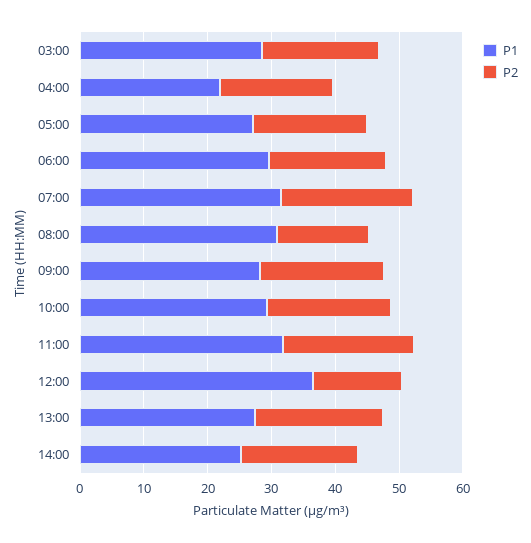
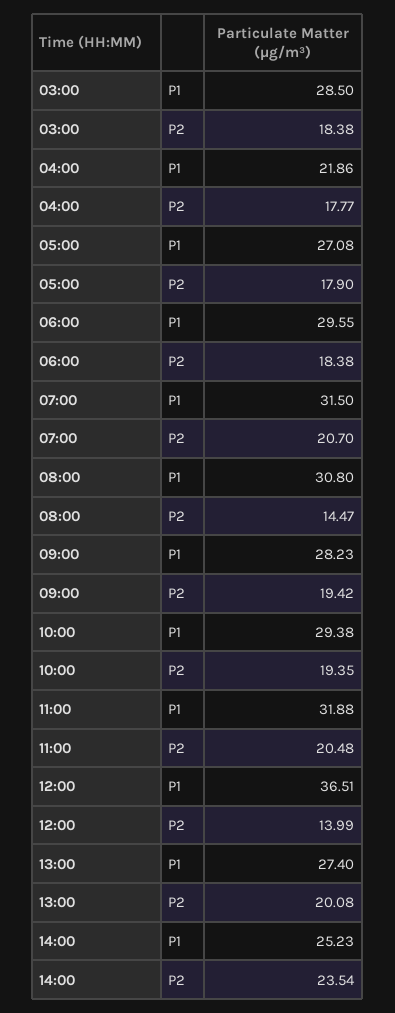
  {
    "P1": {
      "03:00": 28.5,
      "04:00": 21.86,
      "05:00": 27.08,
      "06:00": 29.55,
      "07:00": 31.5,
      "08:00": 30.8,
      "09:00": 28.23,
      "10:00": 29.38,
      "11:00": 31.88,
      "12:00": 36.51,
      "13:00": 27.4,
      "14:00": 25.23
    },
    "P2": {
      "03:00": 18.38,
      "04:00": 17.77,
      "05:00": 17.9,
      "06:00": 18.38,
      "07:00": 20.7,
      "08:00": 14.47,
      "09:00": 19.42,
      "10:00": 19.35,
      "11:00": 20.48,
      "12:00": 13.99,
      "13:00": 20.08,
-     "14:00": 18
+     "14:00": 23.54
    }
  }

